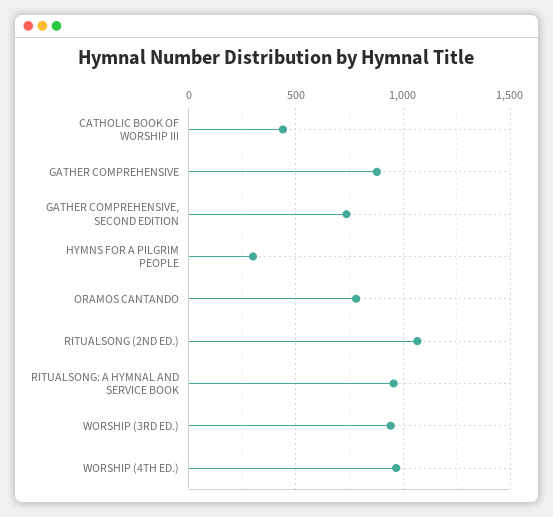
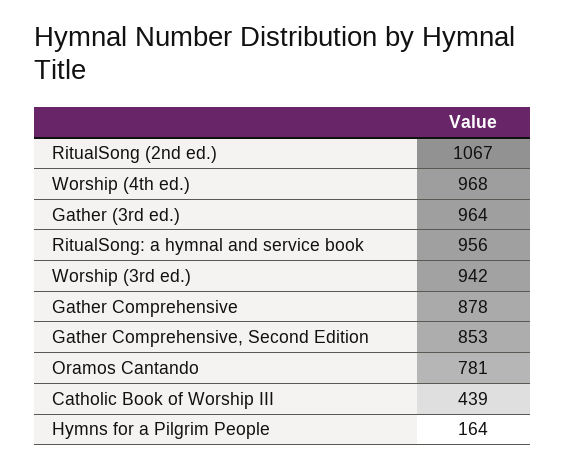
  {
    "CATHOLIC BOOK OF WORSHIP III": 439,
    "GATHER COMPREHENSIVE": 878,
-   "GATHER COMPREHENSIVE, SECOND EDITION": 750,
+   "GATHER COMPREHENSIVE, SECOND EDITION": 853,
-   "HYMNS FOR A PILGRIM PEOPLE": 300,
+   "HYMNS FOR A PILGRIM PEOPLE": 164,
    "ORAMOS CANTANDO": 781,
    "RITUALSONG (2ND ED.)": 1067,
    "RITUALSONG: A HYMNAL AND SERVICE BOOK": 956,
    "WORSHIP (3RD ED.)": 942,
-   "WORSHIP (4TH ED.)": 968
+   "WORSHIP (4TH ED.)": 968,
+   "Gather (3rd ed.)": 964
  }

